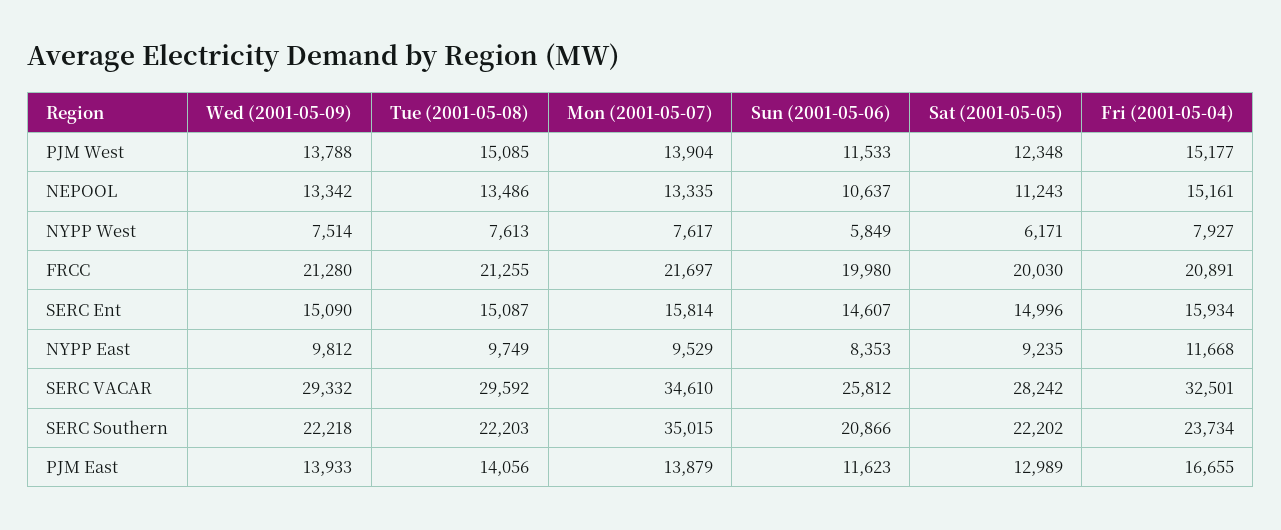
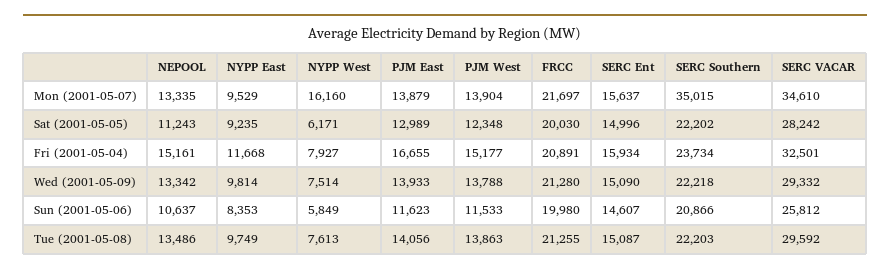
  {
    "Wed (2001-05-09)": {
      "PJM West": 13788,
      "NEPOOL": 13342,
      "NYPP West": 7514,
      "FRCC": 21280,
      "SERC Ent": 15090,
-     "NYPP East": 9812,
+     "NYPP East": 9814,
      "SERC VACAR": 29332,
      "SERC Southern": 22218,
      "PJM East": 13933
    },
    "Tue (2001-05-08)": {
-     "PJM West": 15085,
+     "PJM West": 13863,
      "NEPOOL": 13486,
      "NYPP West": 7613,
      "FRCC": 21255,
      "SERC Ent": 15087,
      "NYPP East": 9749,
      "SERC VACAR": 29592,
      "SERC Southern": 22203,
      "PJM East": 14056
    },
    "Mon (2001-05-07)": {
      "PJM West": 13904,
      "NEPOOL": 13335,
-     "NYPP West": 7617,
+     "NYPP West": 16160,
      "FRCC": 21697,
-     "SERC Ent": 15814,
+     "SERC Ent": 15637,
      "NYPP East": 9529,
      "SERC VACAR": 34610,
      "SERC Southern": 35015,
      "PJM East": 13879
    },
    "Sun (2001-05-06)": {
      "PJM West": 11533,
      "NEPOOL": 10637,
      "NYPP West": 5849,
      "FRCC": 19980,
      "SERC Ent": 14607,
      "NYPP East": 8353,
      "SERC VACAR": 25812,
      "SERC Southern": 20866,
      "PJM East": 11623
    },
    "Sat (2001-05-05)": {
      "PJM West": 12348,
      "NEPOOL": 11243,
      "NYPP West": 6171,
      "FRCC": 20030,
      "SERC Ent": 14996,
      "NYPP East": 9235,
      "SERC VACAR": 28242,
      "SERC Southern": 22202,
      "PJM East": 12989
    },
    "Fri (2001-05-04)": {
      "PJM West": 15177,
      "NEPOOL": 15161,
      "NYPP West": 7927,
      "FRCC": 20891,
      "SERC Ent": 15934,
      "NYPP East": 11668,
      "SERC VACAR": 32501,
      "SERC Southern": 23734,
      "PJM East": 16655
    }
  }

